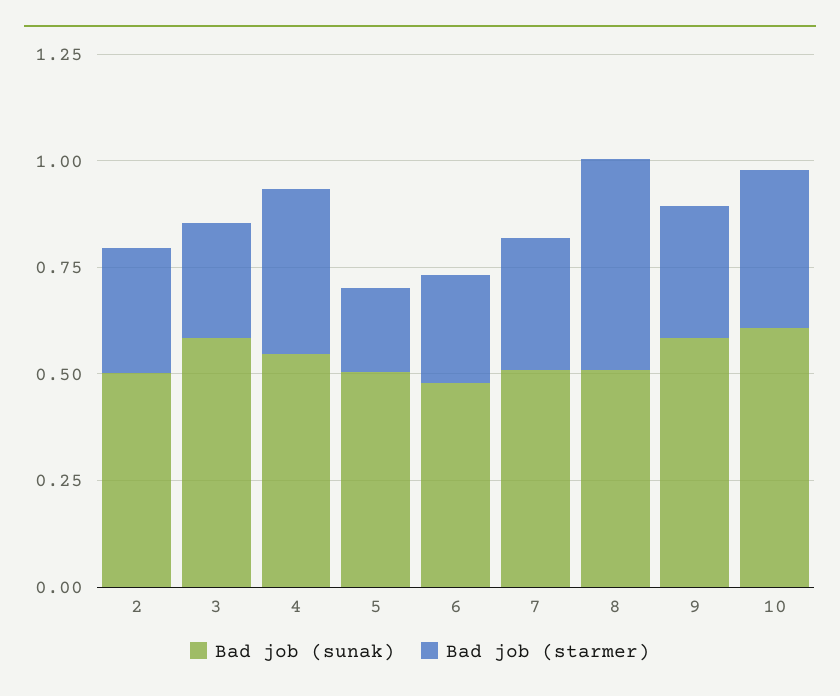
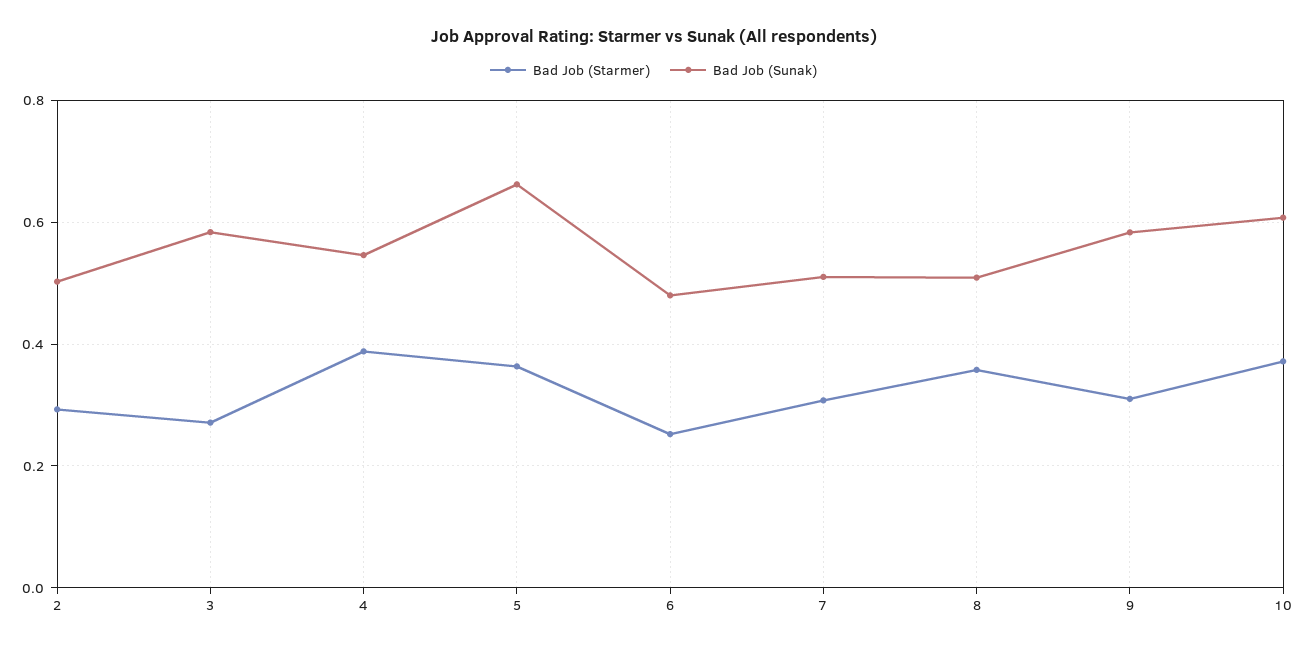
  {
    "Bad job (sunak)": {
      "2": 0.5,
      "3": 0.58,
      "4": 0.54,
-     "5": 0.5,
+     "5": 0.66,
      "6": 0.48,
      "7": 0.52,
      "8": 0.5,
      "9": 0.58,
      "10": 0.6
    },
    "Bad job (starmer)": {
      "2": 0.3,
      "3": 0.28,
      "4": 0.38,
-     "5": 0.2,
+     "5": 0.36,
      "6": 0.26,
      "7": 0.3,
-     "8": 0.5,
+     "8": 0.36,
      "9": 0.3,
      "10": 0.38
    }
  }

